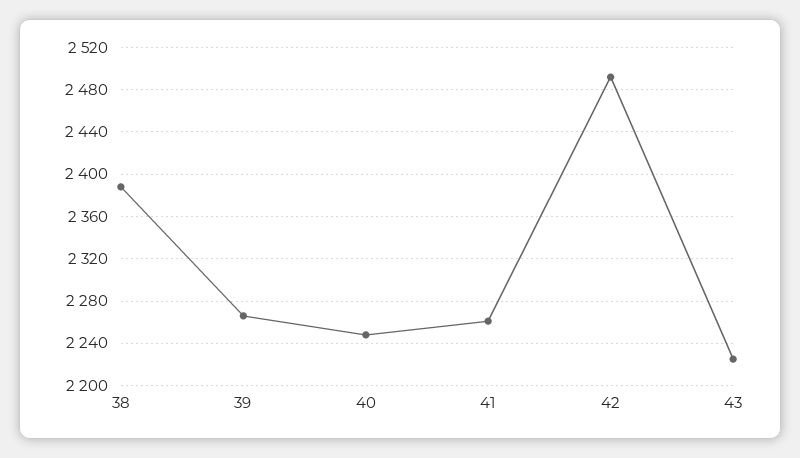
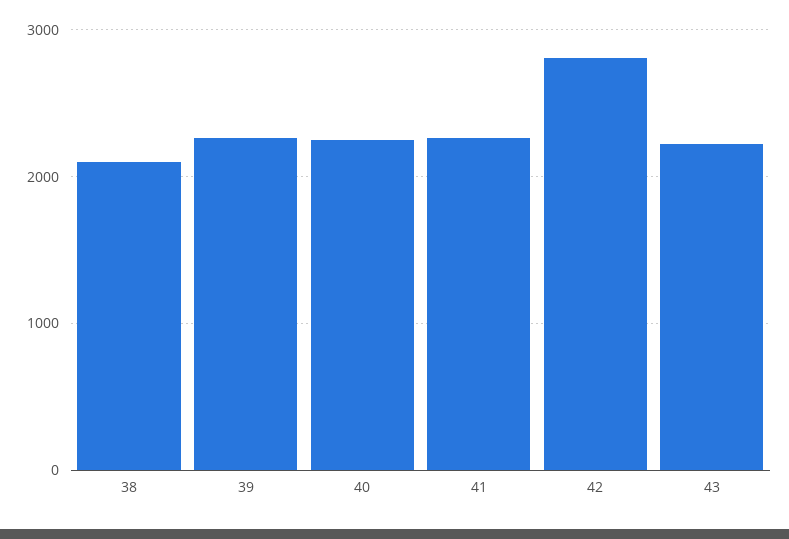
  {
-   "38": 2390,
+   "38": 2100,
    "39": 2270,
    "40": 2250,
    "41": 2260,
-   "42": 2490,
+   "42": 2800,
    "43": 2230
  }

